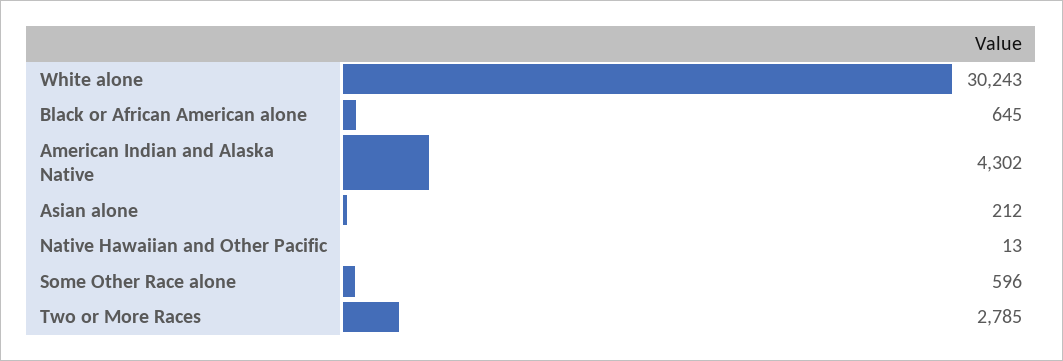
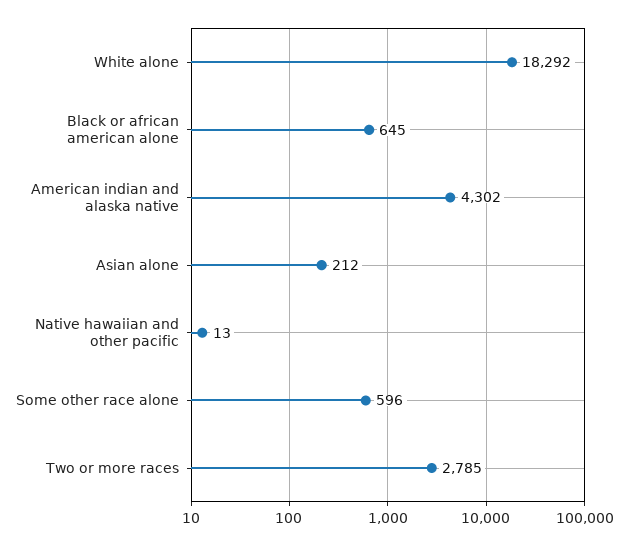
  {
-   "White alone": 30243,
+   "White alone": 18292,
    "Black or African American alone": 645,
    "American Indian and Alaska Native": 4302,
    "Asian alone": 212,
    "Native Hawaiian and Other Pacific": 13,
    "Some Other Race alone": 596,
    "Two or More Races": 2785
  }

